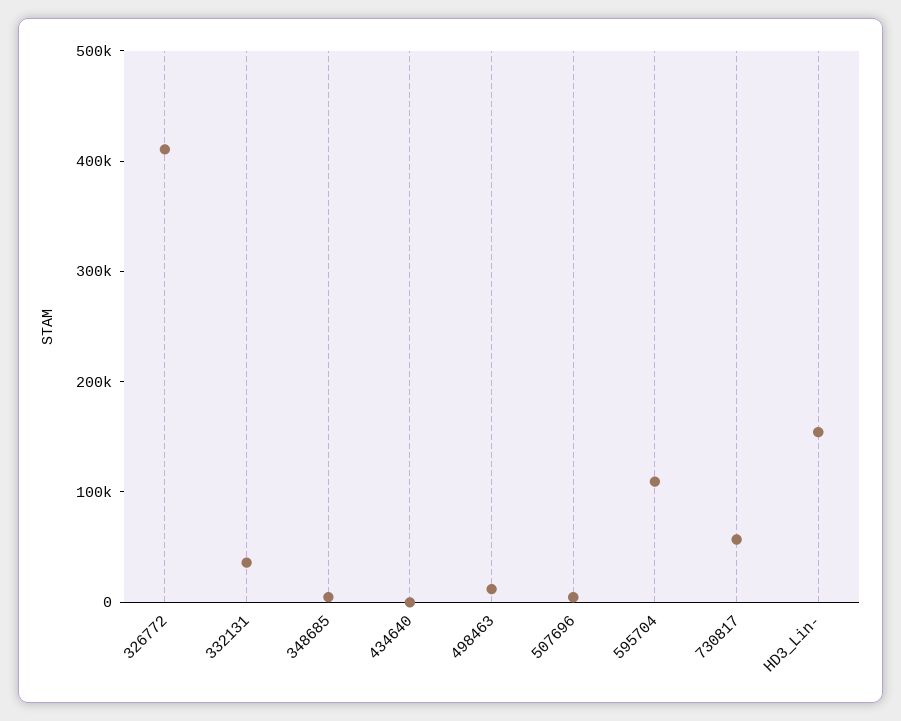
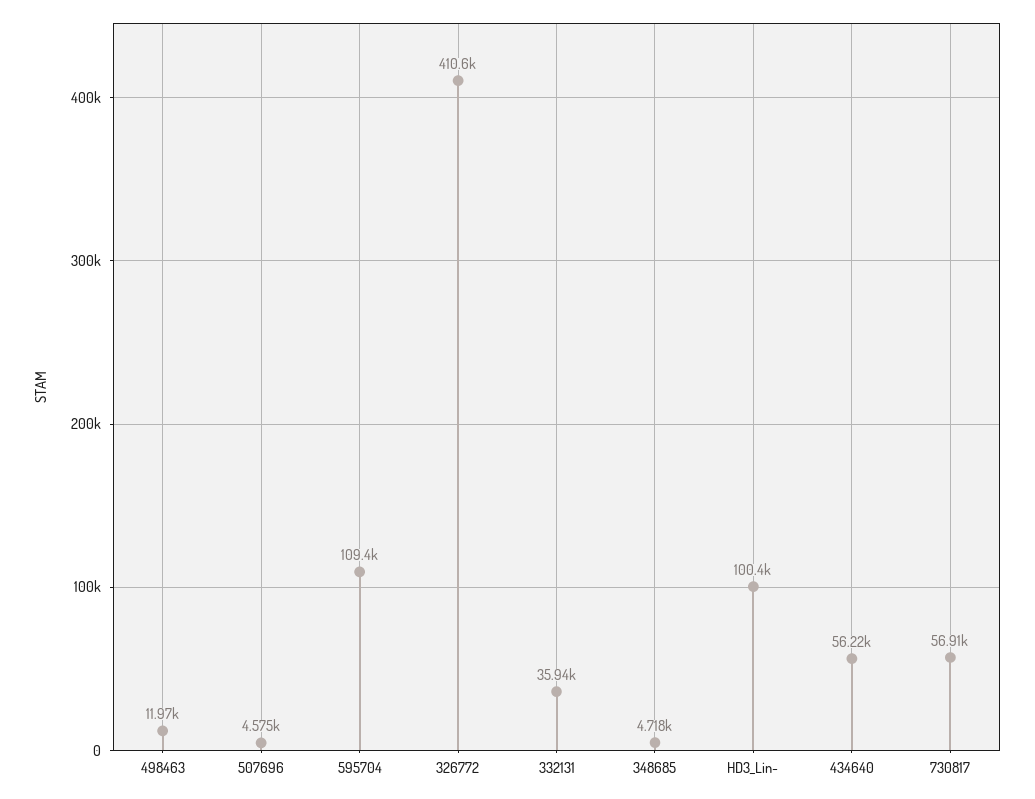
  {
    "326772": 410600,
    "332131": 35940,
    "348685": 4718,
-   "434640": 0,
+   "434640": 56220,
    "498463": 11970,
    "507696": 4575,
    "595704": 109400,
    "730817": 56910,
-   "HD3_Lin-": 160000
+   "HD3_Lin-": 100400
  }

